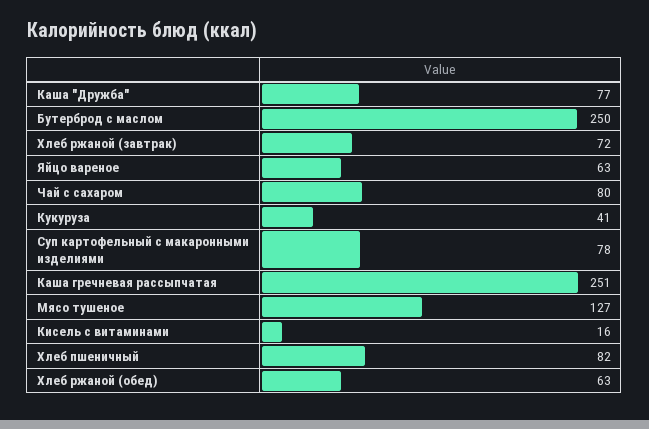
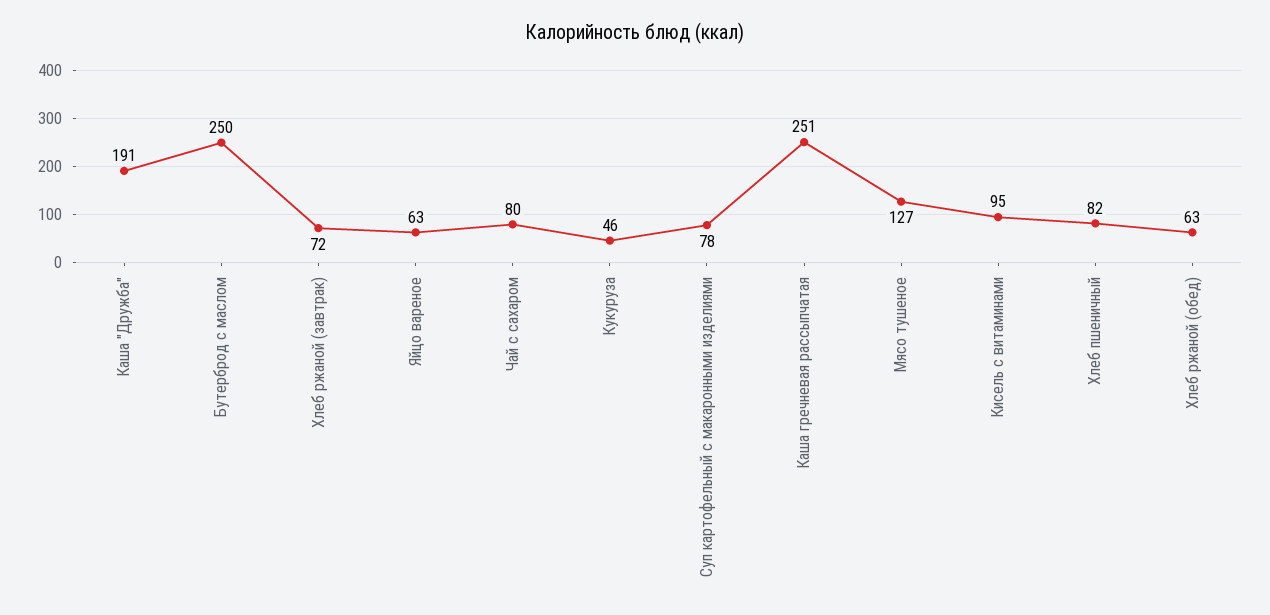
  {
-   "Каша \"Дружба\"": 77,
+   "Каша \"Дружба\"": 191,
    "Бутерброд с маслом": 250,
    "Хлеб ржаной (завтрак)": 72,
    "Яйцо вареное": 63,
    "Чай с сахаром": 80,
-   "Кукуруза": 41,
+   "Кукуруза": 46,
    "Суп картофельный с макаронными изделиями": 78,
    "Каша гречневая рассыпчатая": 251,
    "Мясо тушеное": 127,
-   "Кисель с витаминами": 16,
+   "Кисель с витаминами": 95,
    "Хлеб пшеничный": 82,
    "Хлеб ржаной (обед)": 63
  }

